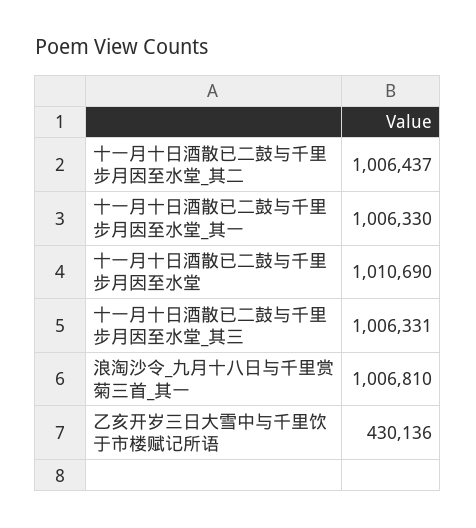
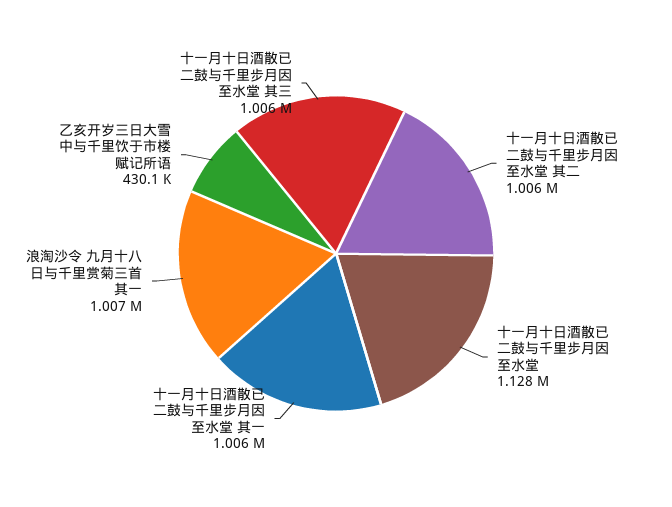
  {
    "十一月十日酒散已二鼓与千里步月因至水堂_其二": 1006437,
    "十一月十日酒散已二鼓与千里步月因至水堂_其一": 1006330,
-   "十一月十日酒散已二鼓与千里步月因至水堂": 1010690,
+   "十一月十日酒散已二鼓与千里步月因至水堂": 1128000,
    "十一月十日酒散已二鼓与千里步月因至水堂_其三": 1006331,
    "浪淘沙令_九月十八日与千里赏菊三首_其一": 1006810,
    "乙亥开岁三日大雪中与千里饮于市楼赋记所语": 430136
  }

